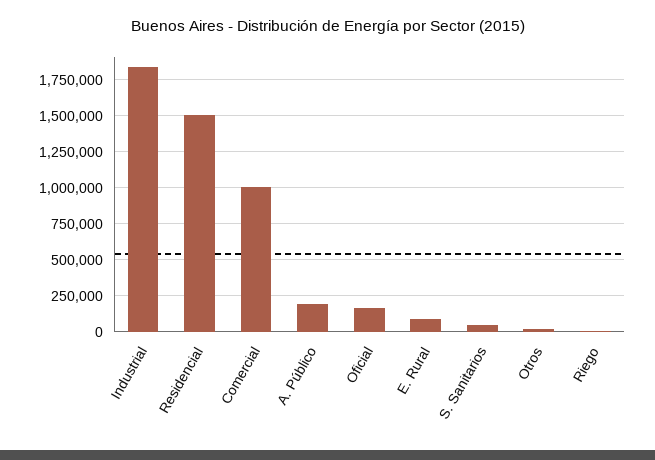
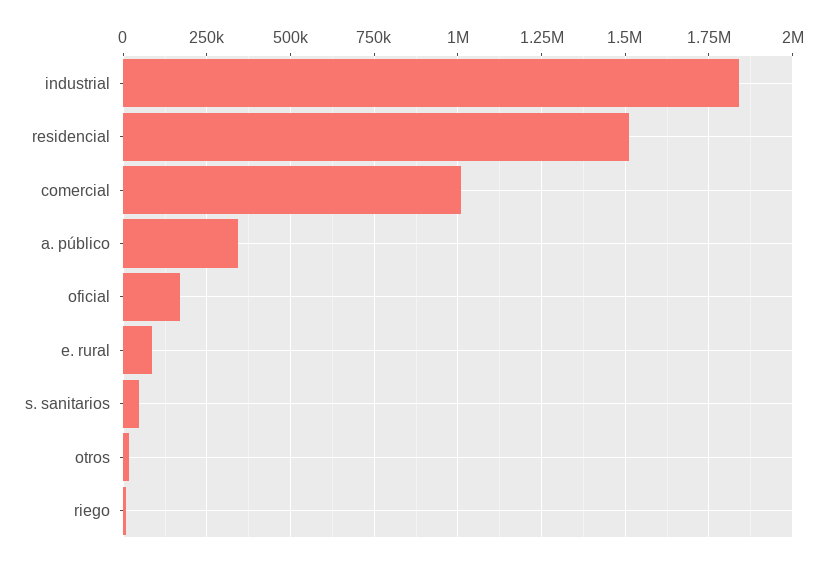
  {
    "Industrial": 1850000,
    "Residencial": 1500000,
    "Comercial": 1000000,
-   "A. Público": 200000,
+   "A. Público": 350000,
    "Oficial": 175000,
    "E. Rural": 100000,
    "S. Sanitarios": 50000,
    "Otros": 25000,
    "Riego": 0
  }

